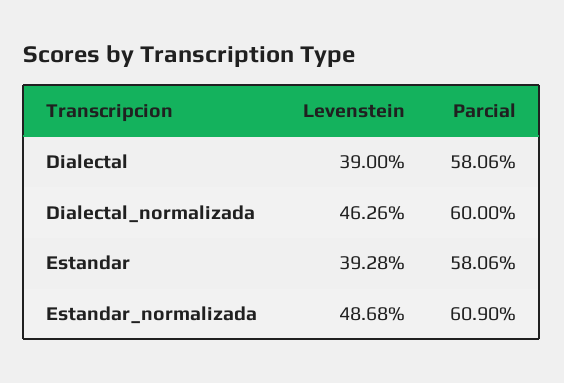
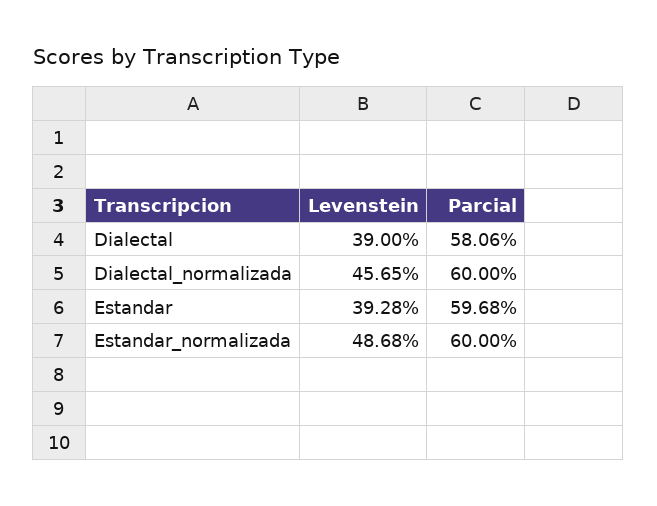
  {
    "Levenstein": {
      "Dialectal": 39,
-     "Dialectal_normalizada": 46.26,
+     "Dialectal_normalizada": 45.65,
      "Estandar": 39.28,
      "Estandar_normalizada": 48.68
    },
    "Parcial": {
      "Dialectal": 58.06,
      "Dialectal_normalizada": 60,
-     "Estandar": 58.06,
+     "Estandar": 59.68,
-     "Estandar_normalizada": 60.9
+     "Estandar_normalizada": 60
    }
  }

